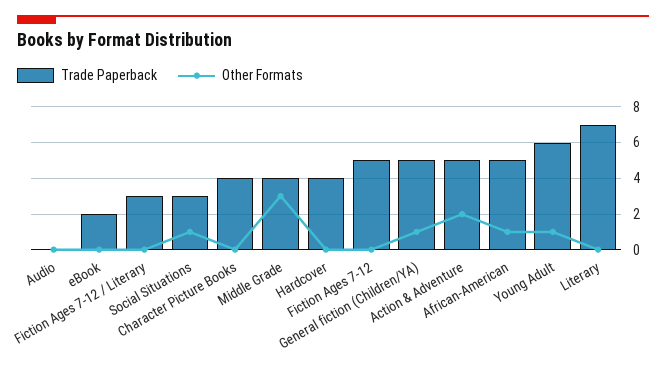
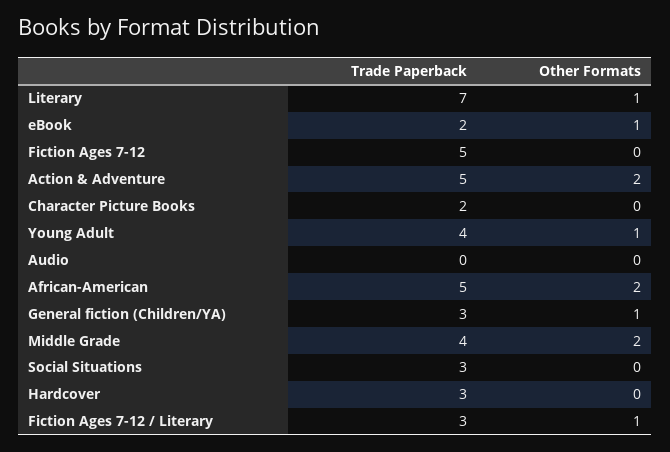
  {
    "Trade Paperback": {
      "Audio": 0,
      "eBook": 2,
      "Fiction Ages 7-12 / Literary": 3,
      "Social Situations": 3,
-     "Character Picture Books": 4,
+     "Character Picture Books": 2,
      "Middle Grade": 4,
-     "Hardcover": 4,
+     "Hardcover": 3,
      "Fiction Ages 7-12": 5,
-     "General fiction (Children/YA)": 5,
+     "General fiction (Children/YA)": 3,
      "Action & Adventure": 5,
      "African-American": 5,
-     "Young Adult": 6,
+     "Young Adult": 4,
      "Literary": 7
    },
    "Other Formats": {
      "Audio": 0,
-     "eBook": 0,
+     "eBook": 1,
-     "Fiction Ages 7-12 / Literary": 0,
+     "Fiction Ages 7-12 / Literary": 1,
-     "Social Situations": 1,
+     "Social Situations": 0,
      "Character Picture Books": 0,
-     "Middle Grade": 3,
+     "Middle Grade": 2,
      "Hardcover": 0,
      "Fiction Ages 7-12": 0,
      "General fiction (Children/YA)": 1,
      "Action & Adventure": 2,
-     "African-American": 1,
+     "African-American": 2,
      "Young Adult": 1,
-     "Literary": 0
+     "Literary": 1
    }
  }

